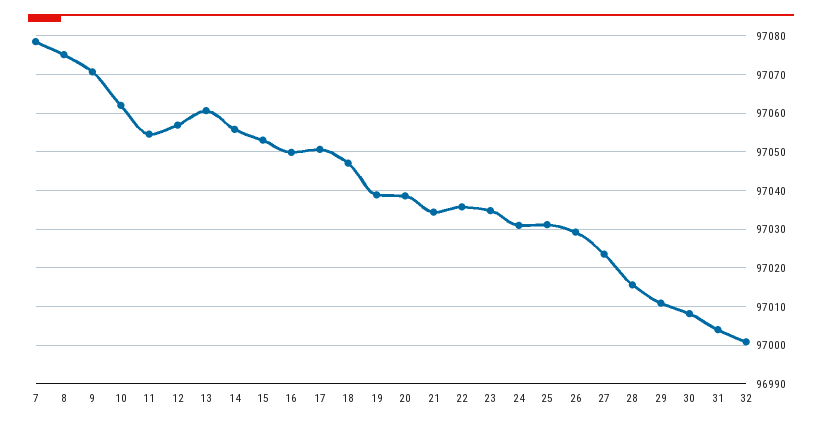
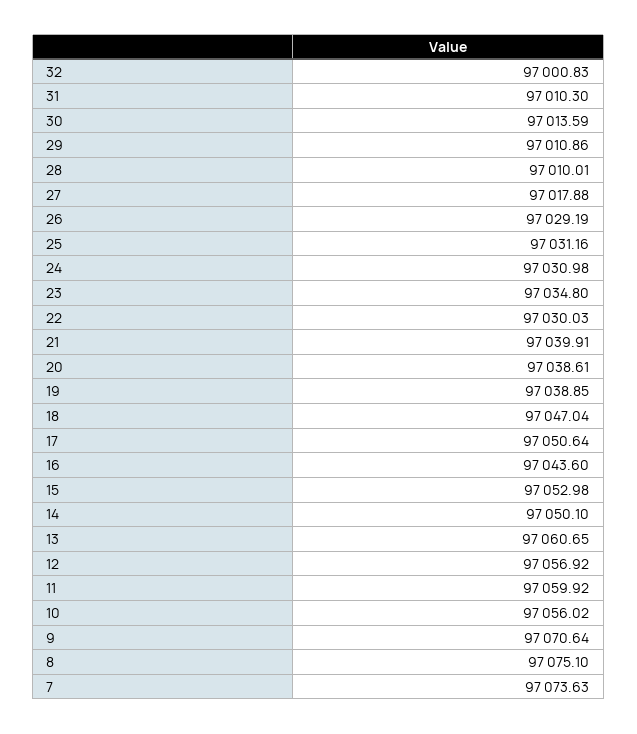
  {
-   "7": 97078,
+   "7": 97073.63,
    "8": 97075.1,
    "9": 97070.64,
-   "10": 97062,
+   "10": 97056.02,
-   "11": 97054,
+   "11": 97059.92,
    "12": 97056.92,
    "13": 97060.65,
-   "14": 97056,
+   "14": 97050.1,
    "15": 97052.98,
-   "16": 97050,
+   "16": 97043.6,
    "17": 97050.64,
    "18": 97047.04,
    "19": 97038.85,
    "20": 97038.61,
-   "21": 97034,
+   "21": 97039.91,
-   "22": 97036,
+   "22": 97030.03,
    "23": 97034.8,
    "24": 97030.98,
    "25": 97031.16,
    "26": 97029.19,
-   "27": 97024,
+   "27": 97017.88,
-   "28": 97016,
+   "28": 97010.01,
    "29": 97010.86,
-   "30": 97008,
+   "30": 97013.59,
-   "31": 97004,
+   "31": 97010.3,
    "32": 97000.83
  }

